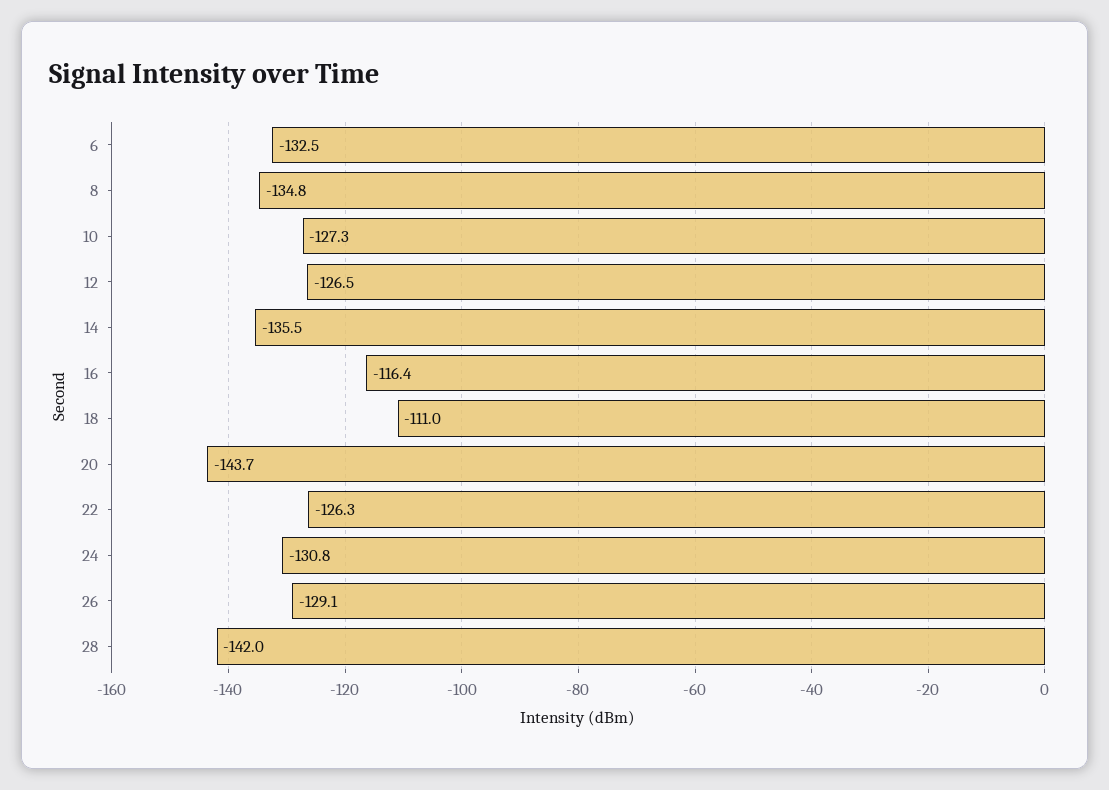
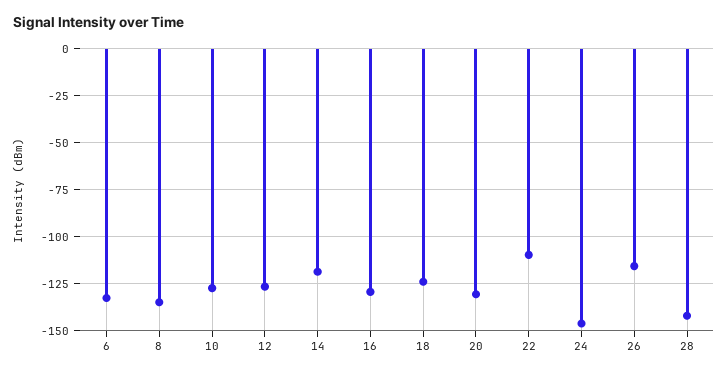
  {
    "6": -132.5,
    "8": -134.8,
    "10": -127.3,
    "12": -126.5,
-   "14": -135.5,
+   "14": -120,
-   "16": -116.4,
+   "16": -130,
-   "18": -111,
+   "18": -125,
-   "20": -143.7,
+   "20": -130,
-   "22": -126.3,
+   "22": -110,
-   "24": -130.8,
+   "24": -145,
-   "26": -129.1,
+   "26": -115,
    "28": -142
  }

